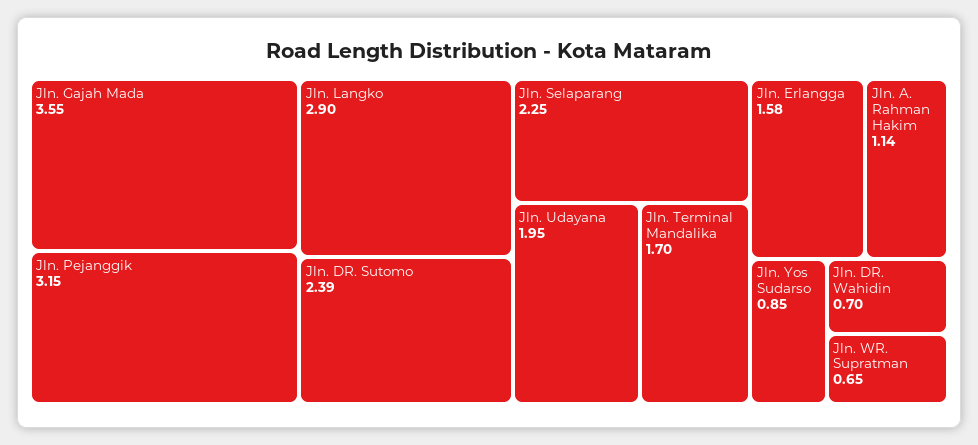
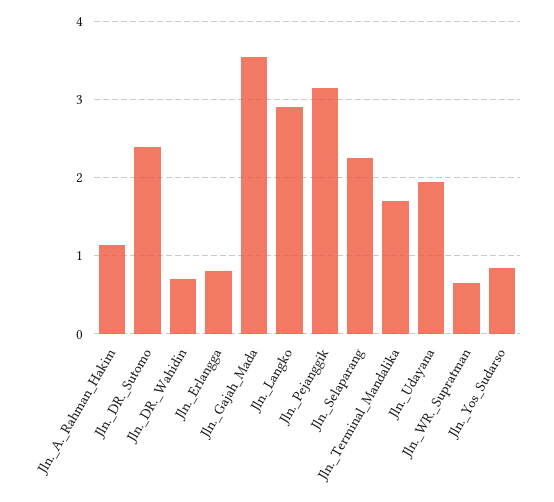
  {
    "Jln. Gajah Mada": 3.55,
    "Jln. Pejanggik": 3.15,
    "Jln. Langko": 2.9,
    "Jln. DR. Sutomo": 2.39,
    "Jln. Selaparang": 2.25,
    "Jln. Udayana": 1.95,
    "Jln. Terminal Mandalika": 1.7,
-   "Jln. Erlangga": 1.58,
+   "Jln. Erlangga": 0.8,
    "Jln. A. Rahman Hakim": 1.14,
    "Jln. Yos Sudarso": 0.85,
    "Jln. DR. Wahidin": 0.7,
    "Jln. WR. Supratman": 0.65
  }

